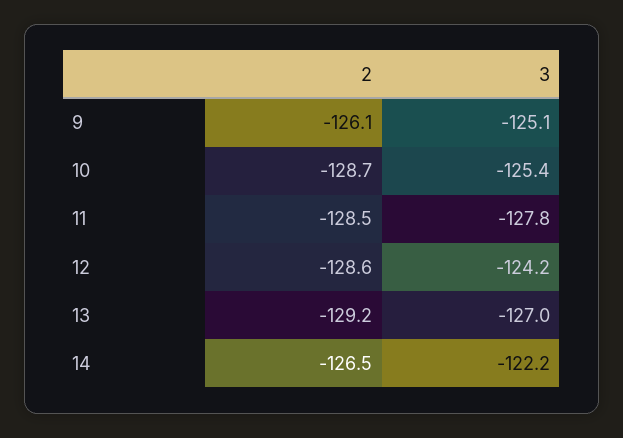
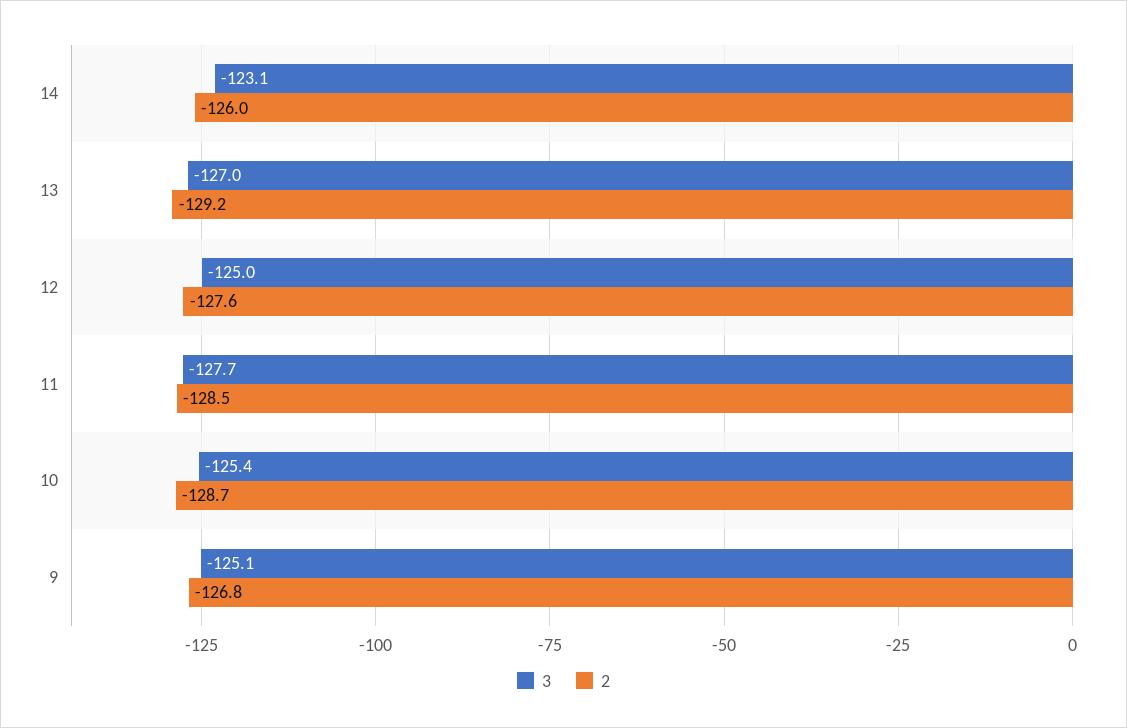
  {
    "2": {
-     "9": -126.1,
+     "9": -126.8,
      "10": -128.7,
      "11": -128.5,
-     "12": -128.6,
+     "12": -127.6,
      "13": -129.2,
-     "14": -126.5
+     "14": -126
    },
    "3": {
      "9": -125.1,
      "10": -125.4,
-     "11": -127.8,
+     "11": -127.7,
-     "12": -124.2,
+     "12": -125,
      "13": -127,
-     "14": -122.2
+     "14": -123.1
    }
  }

